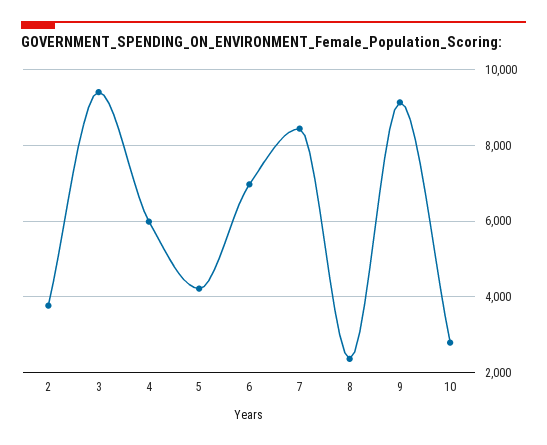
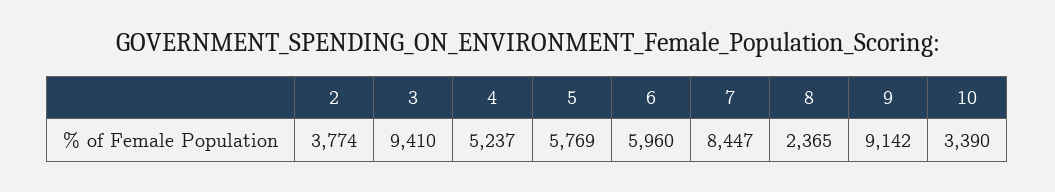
  {
    "2": 3774,
    "3": 9410,
-   "4": 6000,
+   "4": 5237,
-   "5": 4200,
+   "5": 5769,
-   "6": 7000,
+   "6": 5960,
    "7": 8447,
    "8": 2365,
    "9": 9142,
-   "10": 2800
+   "10": 3390
  }

